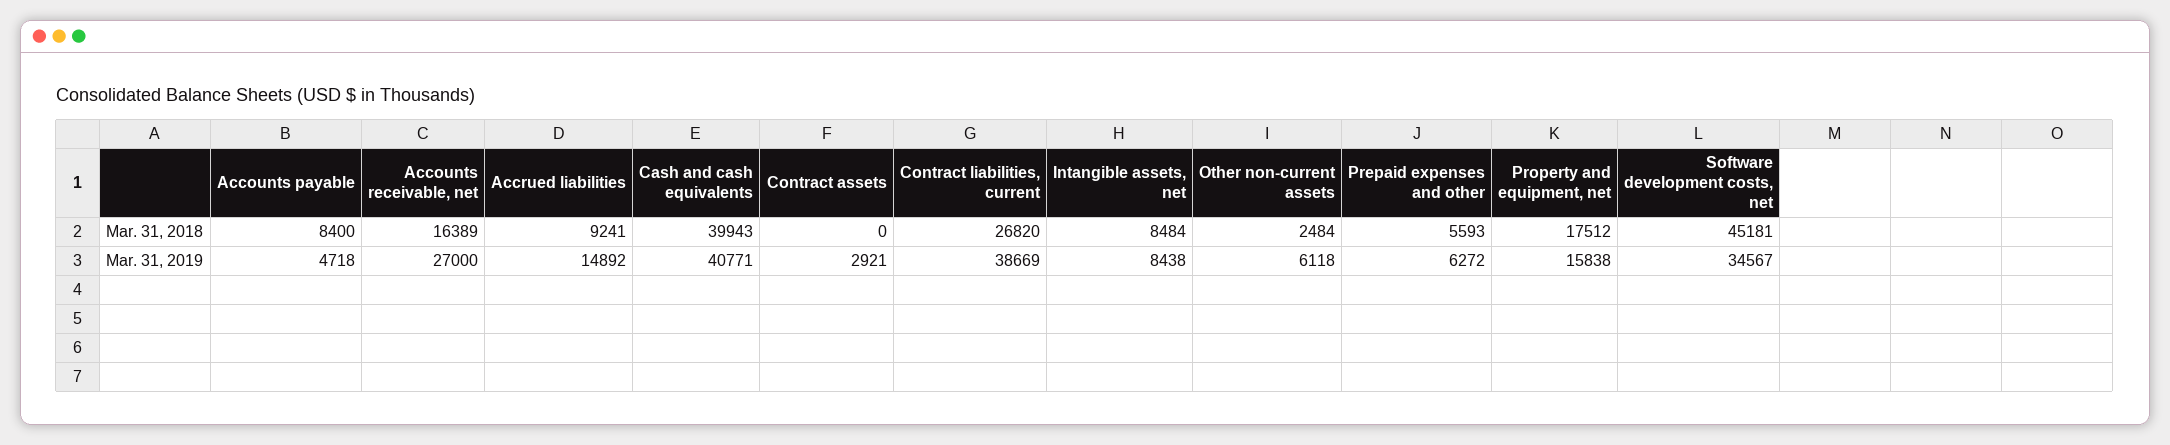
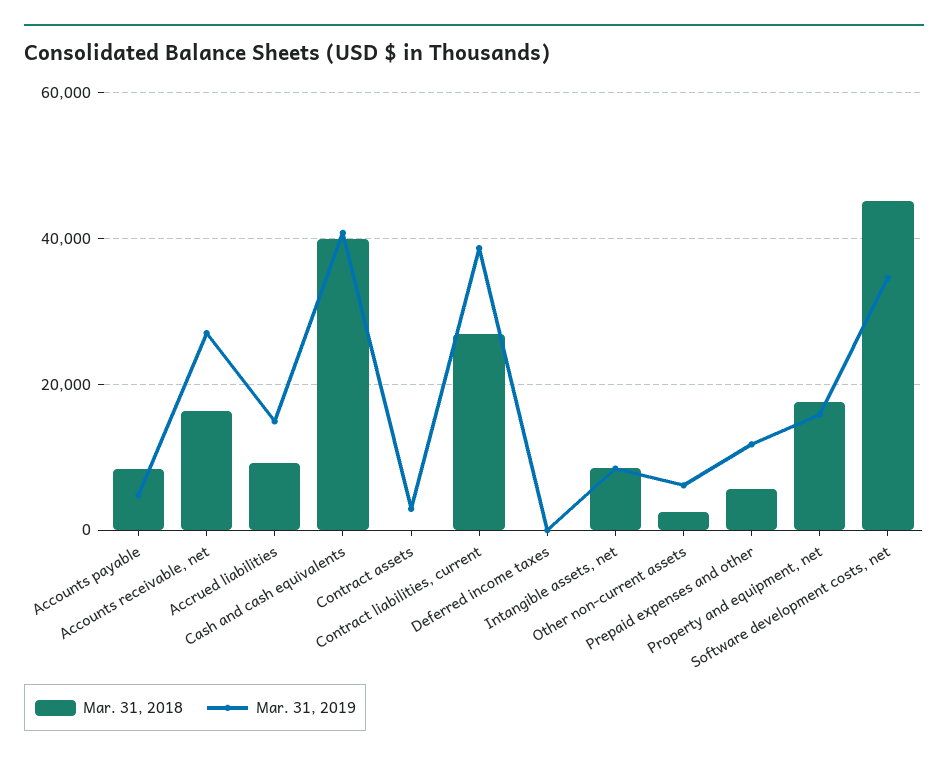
  {
    "Mar. 31, 2018": {
      "Accounts payable": 8400,
      "Accounts receivable, net": 16389,
      "Accrued liabilities": 9241,
      "Cash and cash equivalents": 39943,
      "Contract assets": 0,
      "Contract liabilities, current": 26820,
      "Intangible assets, net": 8484,
      "Other non-current assets": 2484,
      "Prepaid expenses and other": 5593,
      "Property and equipment, net": 17512,
-     "Software development costs, net": 45181
+     "Software development costs, net": 45181,
+     "Deferred income taxes": 0
    },
    "Mar. 31, 2019": {
      "Accounts payable": 4718,
      "Accounts receivable, net": 27000,
      "Accrued liabilities": 14892,
      "Cash and cash equivalents": 40771,
      "Contract assets": 2921,
      "Contract liabilities, current": 38669,
      "Intangible assets, net": 8438,
      "Other non-current assets": 6118,
-     "Prepaid expenses and other": 6272,
+     "Prepaid expenses and other": 12000,
      "Property and equipment, net": 15838,
-     "Software development costs, net": 34567
+     "Software development costs, net": 34567,
+     "Deferred income taxes": 0
    }
  }

